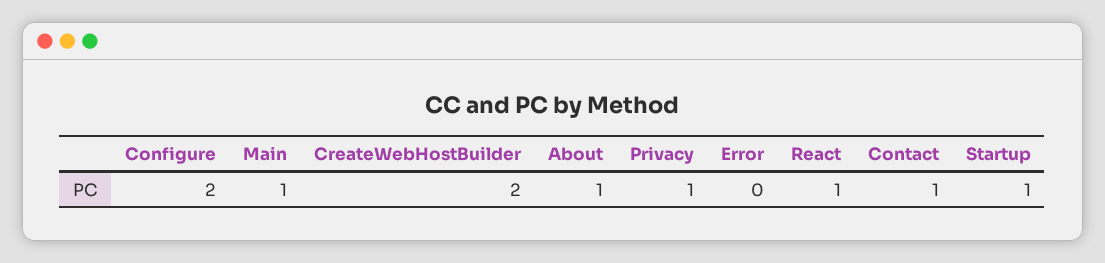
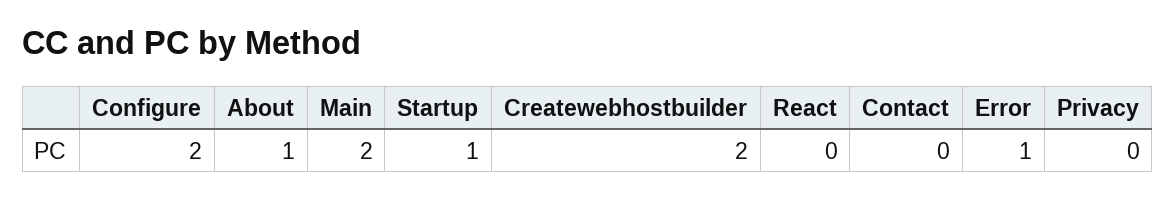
  {
    "Configure": 2,
-   "Main": 1,
+   "Main": 2,
    "CreateWebHostBuilder": 2,
    "About": 1,
-   "Privacy": 1,
+   "Privacy": 0,
-   "Error": 0,
+   "Error": 1,
-   "React": 1,
+   "React": 0,
-   "Contact": 1,
+   "Contact": 0,
    "Startup": 1
  }

